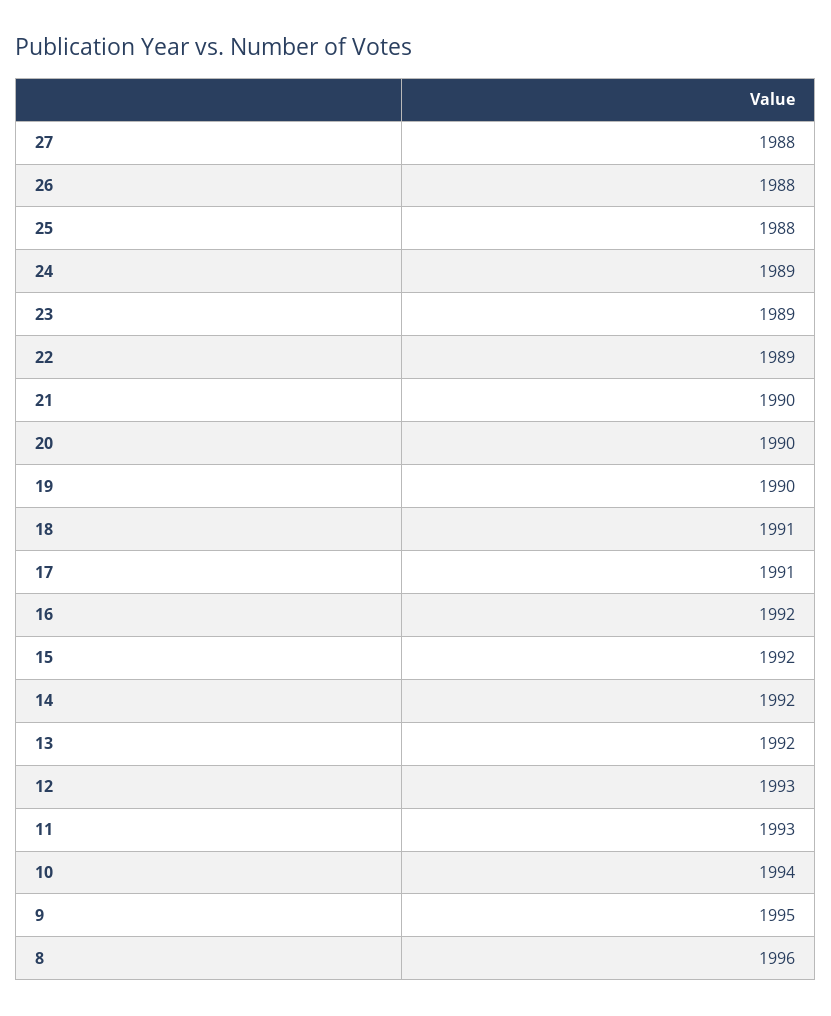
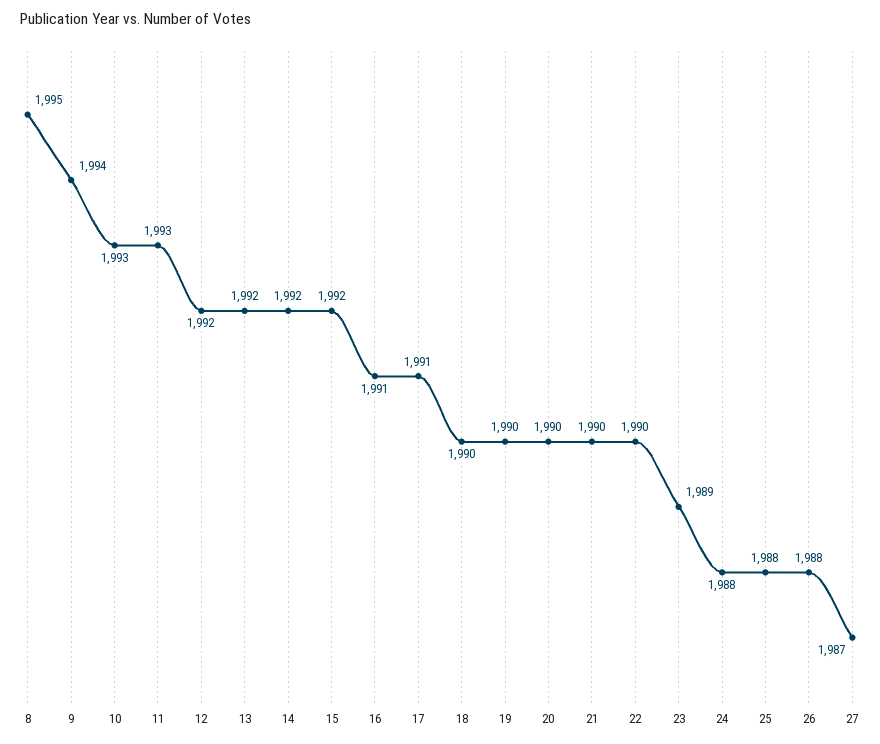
  {
-   "27": 1988,
+   "27": 1987,
    "26": 1988,
    "25": 1988,
-   "24": 1989,
+   "24": 1988,
    "23": 1989,
-   "22": 1989,
+   "22": 1990,
    "21": 1990,
    "20": 1990,
    "19": 1990,
-   "18": 1991,
+   "18": 1990,
    "17": 1991,
-   "16": 1992,
+   "16": 1991,
    "15": 1992,
    "14": 1992,
    "13": 1992,
-   "12": 1993,
+   "12": 1992,
    "11": 1993,
-   "10": 1994,
+   "10": 1993,
-   "9": 1995,
+   "9": 1994,
-   "8": 1996
+   "8": 1995
  }

